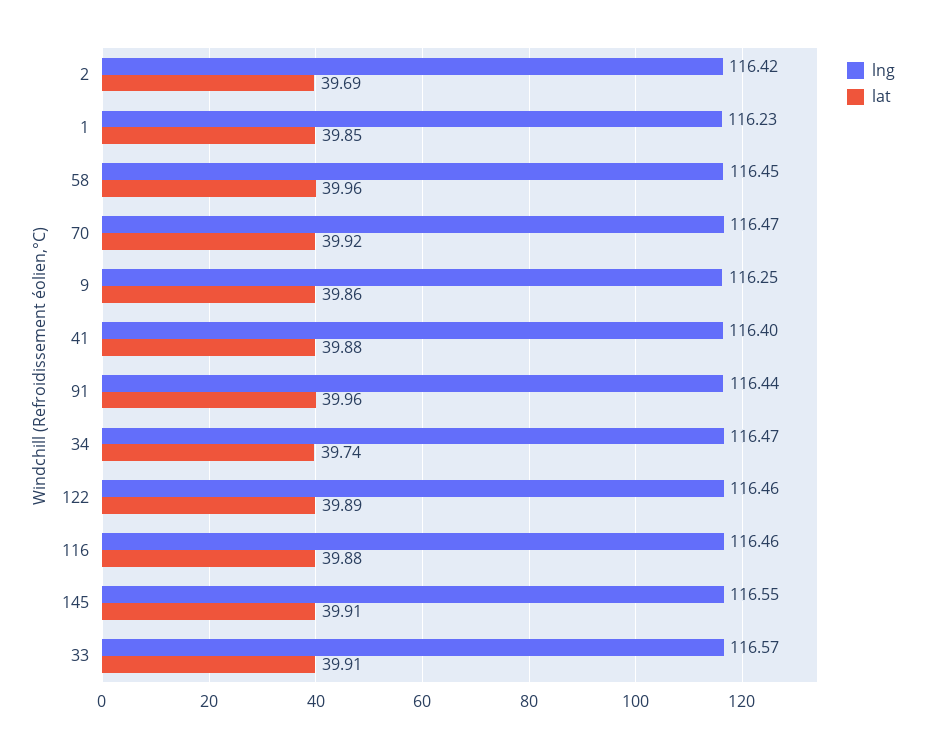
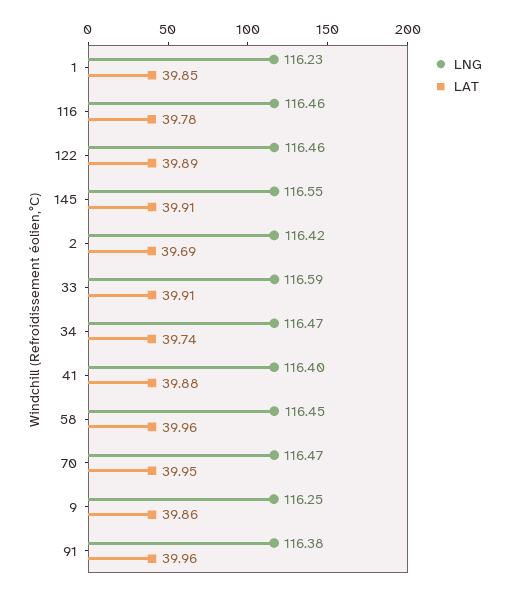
  {
    "lng": {
      "2": 116.42,
      "1": 116.23,
      "58": 116.45,
      "70": 116.47,
      "9": 116.25,
      "41": 116.4,
-     "91": 116.44,
+     "91": 116.38,
      "34": 116.47,
      "122": 116.46,
      "116": 116.46,
      "145": 116.55,
-     "33": 116.57
+     "33": 116.59
    },
    "lat": {
      "2": 39.69,
      "1": 39.85,
      "58": 39.96,
-     "70": 39.92,
+     "70": 39.95,
      "9": 39.86,
      "41": 39.88,
      "91": 39.96,
      "34": 39.74,
      "122": 39.89,
-     "116": 39.88,
+     "116": 39.78,
      "145": 39.91,
      "33": 39.91
    }
  }

